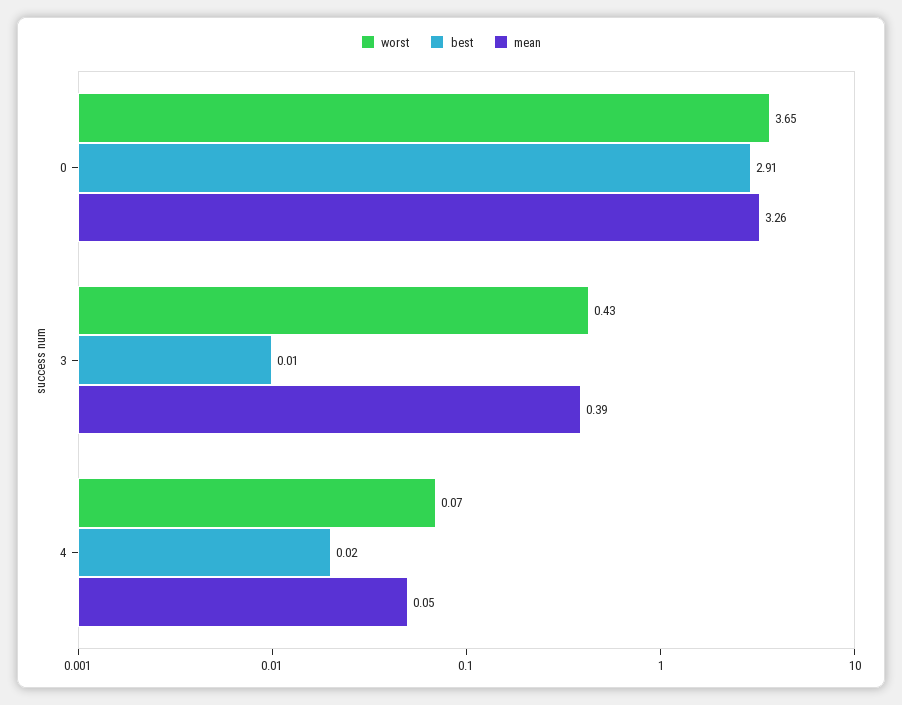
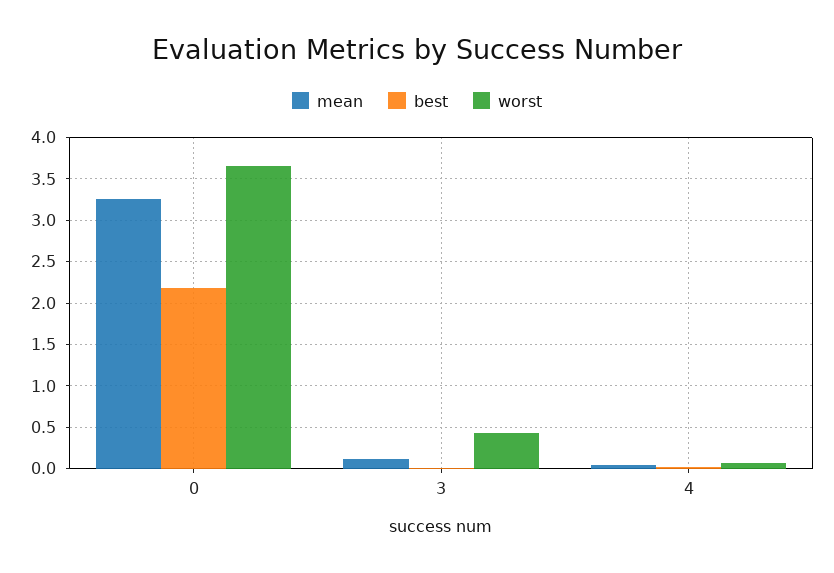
  {
    "worst": {
      "0": 3.65,
      "3": 0.43,
      "4": 0.07
    },
    "best": {
-     "0": 2.91,
+     "0": 2.2,
      "3": 0.01,
      "4": 0.02
    },
    "mean": {
      "0": 3.26,
-     "3": 0.39,
+     "3": 0.1,
      "4": 0.05
    }
  }

